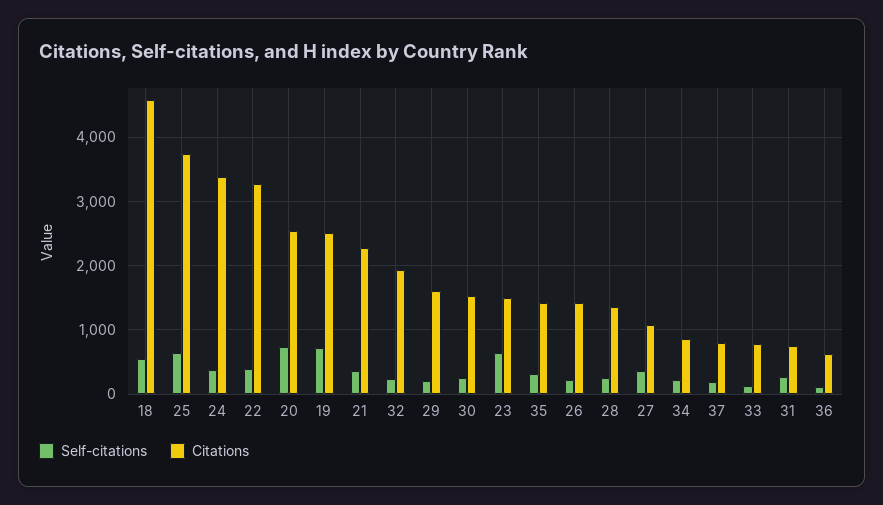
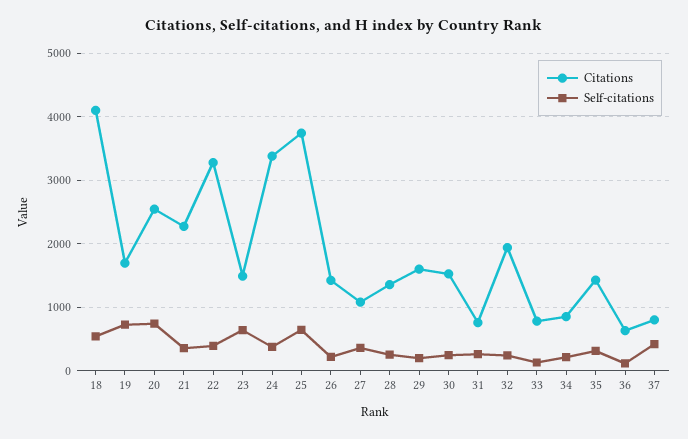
  {
    "Self-citations": {
      "18": 500,
      "25": 600,
      "24": 400,
      "22": 400,
      "20": 700,
      "19": 700,
      "21": 400,
      "32": 200,
      "29": 200,
      "30": 200,
      "23": 600,
      "35": 300,
      "26": 200,
      "28": 300,
      "27": 400,
      "34": 200,
-     "37": 200,
+     "37": 400,
      "33": 100,
      "31": 300,
      "36": 100
    },
    "Citations": {
-     "18": 4600,
+     "18": 4100,
      "25": 3700,
      "24": 3400,
      "22": 3300,
      "20": 2500,
-     "19": 2500,
+     "19": 1700,
      "21": 2300,
      "32": 1900,
      "29": 1600,
      "30": 1500,
      "23": 1500,
      "35": 1400,
      "26": 1400,
      "28": 1400,
      "27": 1100,
      "34": 900,
      "37": 800,
      "33": 800,
      "31": 800,
      "36": 600
    }
  }

